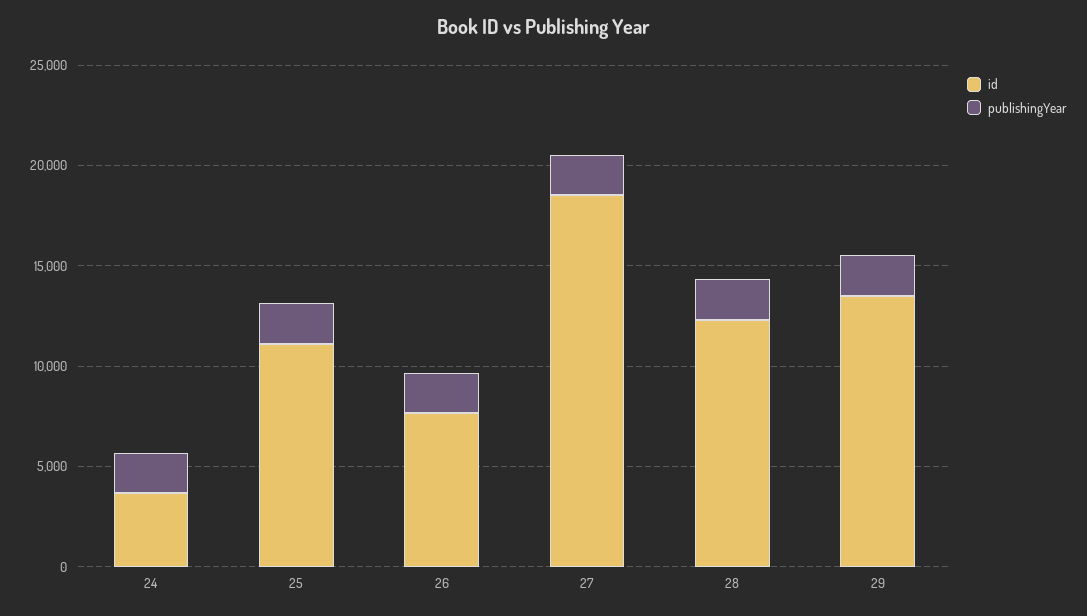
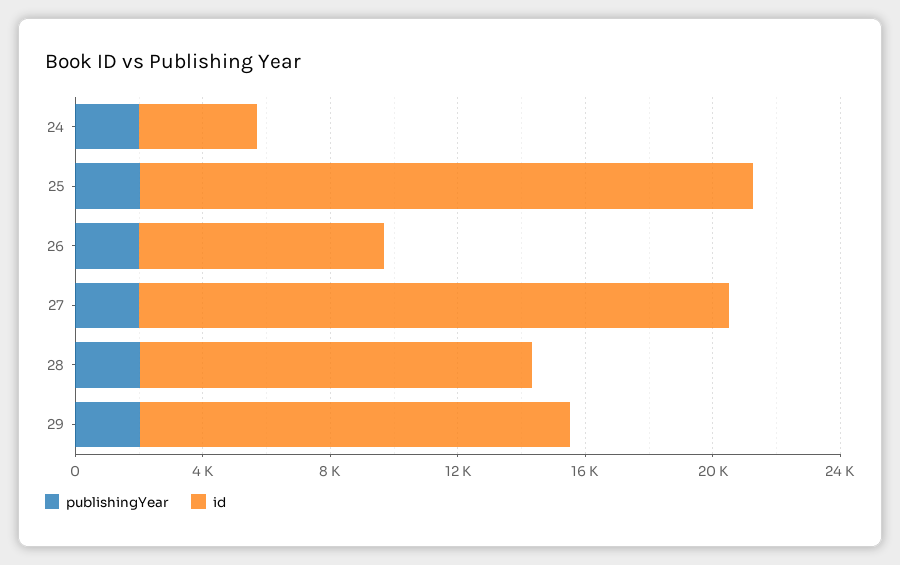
  {
    "id": {
      "24": 4000,
-     "25": 11000,
+     "25": 19000,
      "26": 8000,
      "27": 19000,
      "28": 12000,
      "29": 14000
    },
    "publishingYear": {
      "24": 2000,
      "25": 2000,
      "26": 2000,
      "27": 2000,
      "28": 2000,
      "29": 2000
    }
  }

